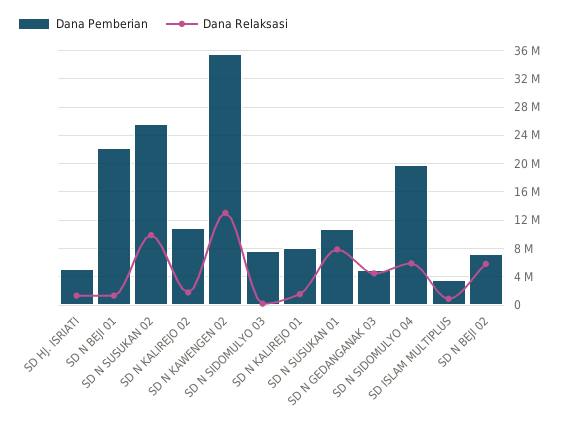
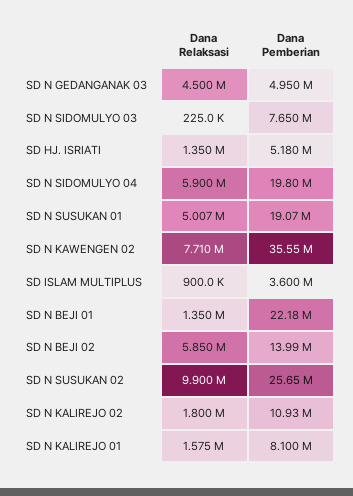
  {
    "Dana Pemberian": {
      "SD HJ. ISRIATI": 5180000,
      "SD N BEJI 01": 22180000,
      "SD N SUSUKAN 02": 25650000,
      "SD N KALIREJO 02": 10930000,
      "SD N KAWENGEN 02": 35550000,
      "SD N SIDOMULYO 03": 7650000,
      "SD N KALIREJO 01": 8100000,
-     "SD N SUSUKAN 01": 11000000,
+     "SD N SUSUKAN 01": 19070000,
      "SD N GEDANGANAK 03": 4950000,
      "SD N SIDOMULYO 04": 19800000,
      "SD ISLAM MULTIPLUS": 3600000,
-     "SD N BEJI 02": 7000000
+     "SD N BEJI 02": 13990000
    },
    "Dana Relaksasi": {
      "SD HJ. ISRIATI": 1350000,
      "SD N BEJI 01": 1350000,
      "SD N SUSUKAN 02": 9900000,
      "SD N KALIREJO 02": 1800000,
-     "SD N KAWENGEN 02": 13000000,
+     "SD N KAWENGEN 02": 7710000,
      "SD N SIDOMULYO 03": 225000,
      "SD N KALIREJO 01": 1575000,
-     "SD N SUSUKAN 01": 8000000,
+     "SD N SUSUKAN 01": 5007000,
      "SD N GEDANGANAK 03": 4500000,
      "SD N SIDOMULYO 04": 5900000,
      "SD ISLAM MULTIPLUS": 900000,
      "SD N BEJI 02": 5850000
    }
  }

